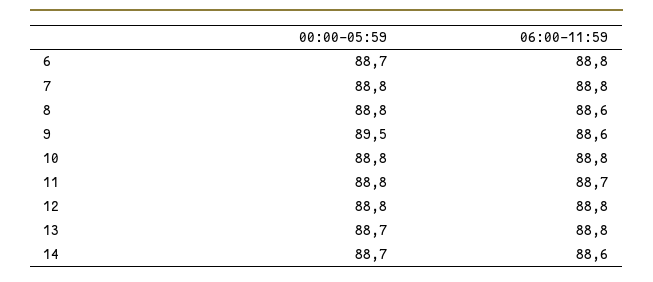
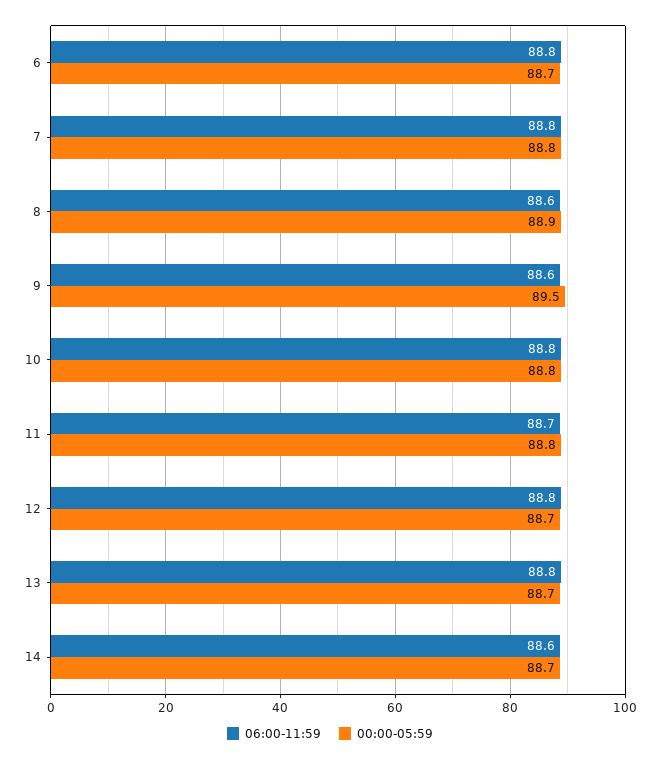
  {
    "00:00-05:59": {
      "6": 88.7,
      "7": 88.8,
-     "8": 88.8,
+     "8": 88.9,
      "9": 89.5,
      "10": 88.8,
      "11": 88.8,
-     "12": 88.8,
+     "12": 88.7,
      "13": 88.7,
      "14": 88.7
    },
    "06:00-11:59": {
      "6": 88.8,
      "7": 88.8,
      "8": 88.6,
      "9": 88.6,
      "10": 88.8,
      "11": 88.7,
      "12": 88.8,
      "13": 88.8,
      "14": 88.6
    }
  }

